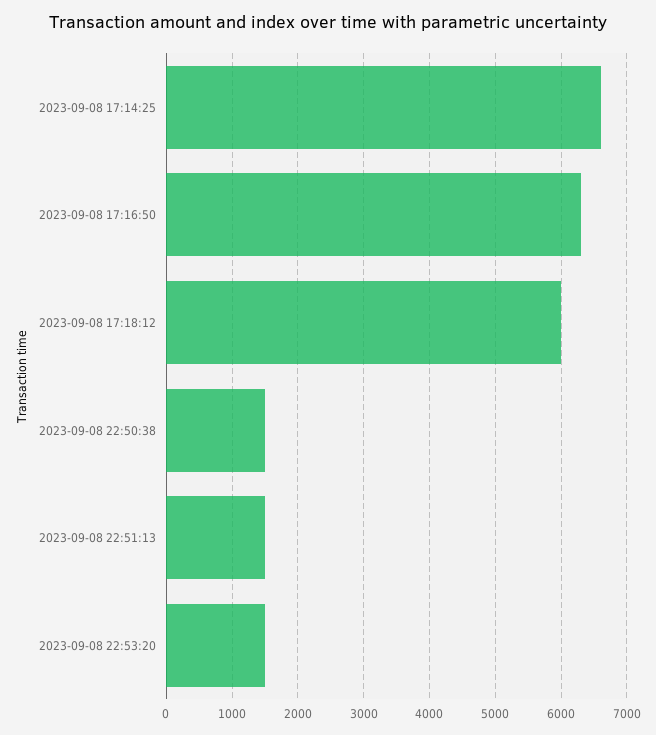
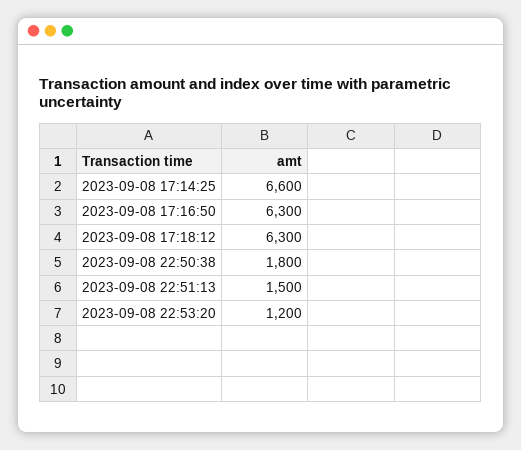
  {
    "2023-09-08 17:14:25": 6600,
    "2023-09-08 17:16:50": 6300,
-   "2023-09-08 17:18:12": 6000,
+   "2023-09-08 17:18:12": 6300,
-   "2023-09-08 22:50:38": 1500,
+   "2023-09-08 22:50:38": 1800,
    "2023-09-08 22:51:13": 1500,
-   "2023-09-08 22:53:20": 1500
+   "2023-09-08 22:53:20": 1200
  }

